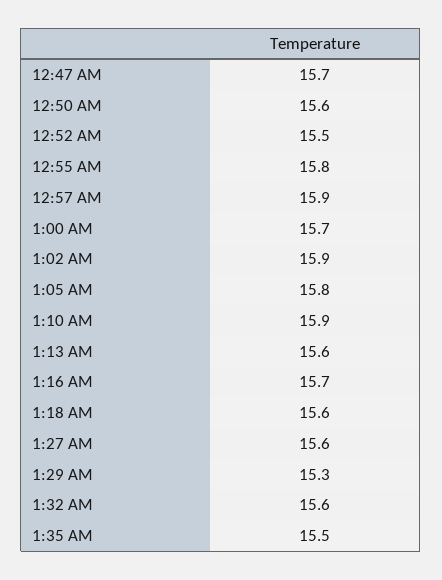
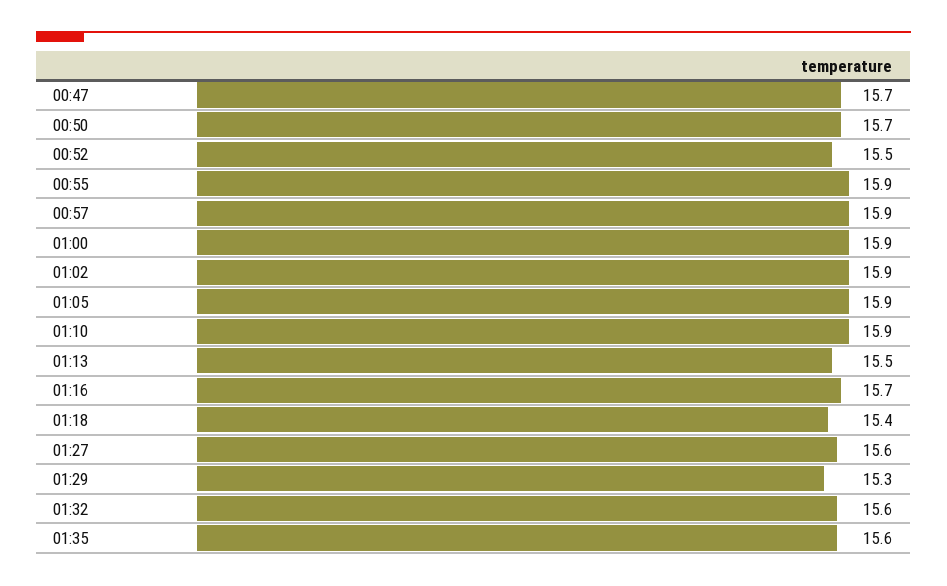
  {
    "12:47 AM": 15.7,
-   "12:50 AM": 15.6,
+   "12:50 AM": 15.7,
    "12:52 AM": 15.5,
-   "12:55 AM": 15.8,
+   "12:55 AM": 15.9,
    "12:57 AM": 15.9,
-   "1:00 AM": 15.7,
+   "1:00 AM": 15.9,
    "1:02 AM": 15.9,
-   "1:05 AM": 15.8,
+   "1:05 AM": 15.9,
    "1:10 AM": 15.9,
-   "1:13 AM": 15.6,
+   "1:13 AM": 15.5,
    "1:16 AM": 15.7,
-   "1:18 AM": 15.6,
+   "1:18 AM": 15.4,
    "1:27 AM": 15.6,
    "1:29 AM": 15.3,
    "1:32 AM": 15.6,
-   "1:35 AM": 15.5
+   "1:35 AM": 15.6
  }

